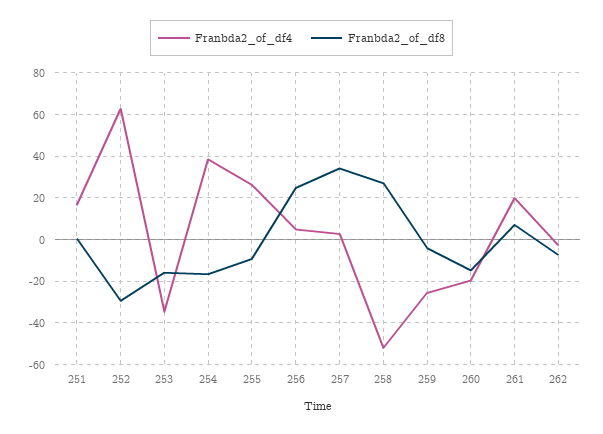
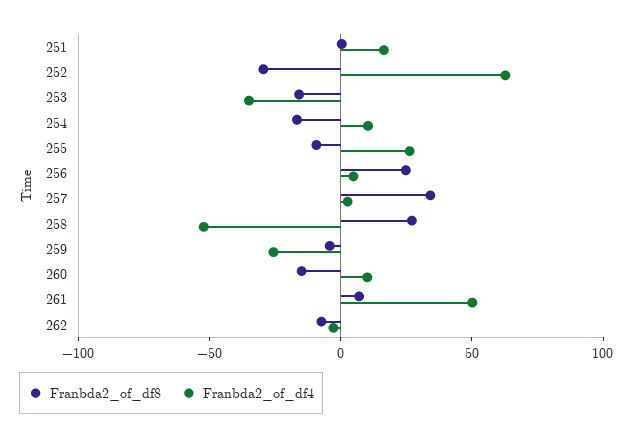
  {
    "Franbda2_of_df4": {
      "251": 15,
      "252": 65,
      "253": -35,
-     "254": 40,
+     "254": 10,
      "255": 25,
      "256": 5,
      "257": 5,
      "258": -50,
      "259": -25,
-     "260": -20,
+     "260": 10,
-     "261": 20,
+     "261": 50,
      "262": -5
    },
    "Franbda2_of_df8": {
      "251": 0,
      "252": -30,
      "253": -15,
      "254": -15,
      "255": -10,
      "256": 25,
      "257": 35,
      "258": 25,
      "259": -5,
      "260": -15,
      "261": 5,
      "262": -5
    }
  }

